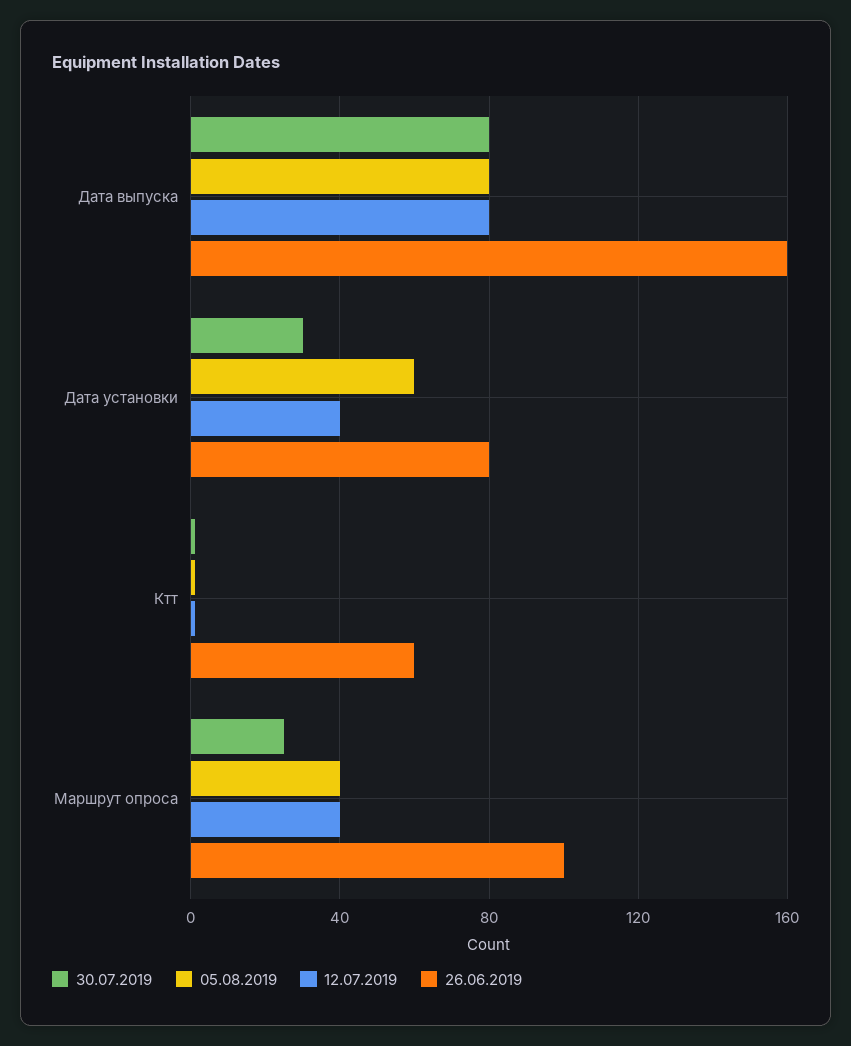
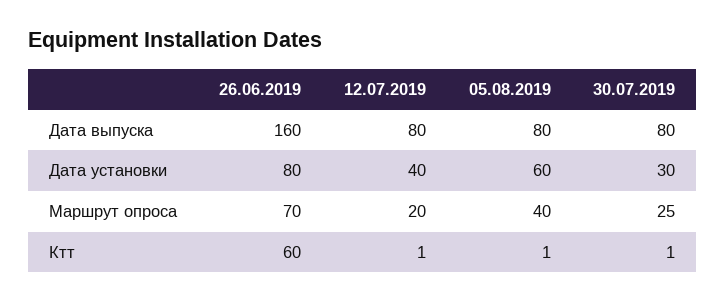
  {
    "30.07.2019": {
      "Дата выпуска": 80,
      "Дата установки": 30,
      "Ктт": 1,
      "Маршрут опроса": 25
    },
    "05.08.2019": {
      "Дата выпуска": 80,
      "Дата установки": 60,
      "Ктт": 1,
      "Маршрут опроса": 40
    },
    "12.07.2019": {
      "Дата выпуска": 80,
      "Дата установки": 40,
      "Ктт": 1,
-     "Маршрут опроса": 40
+     "Маршрут опроса": 20
    },
    "26.06.2019": {
      "Дата выпуска": 160,
      "Дата установки": 80,
      "Ктт": 60,
-     "Маршрут опроса": 100
+     "Маршрут опроса": 70
    }
  }

